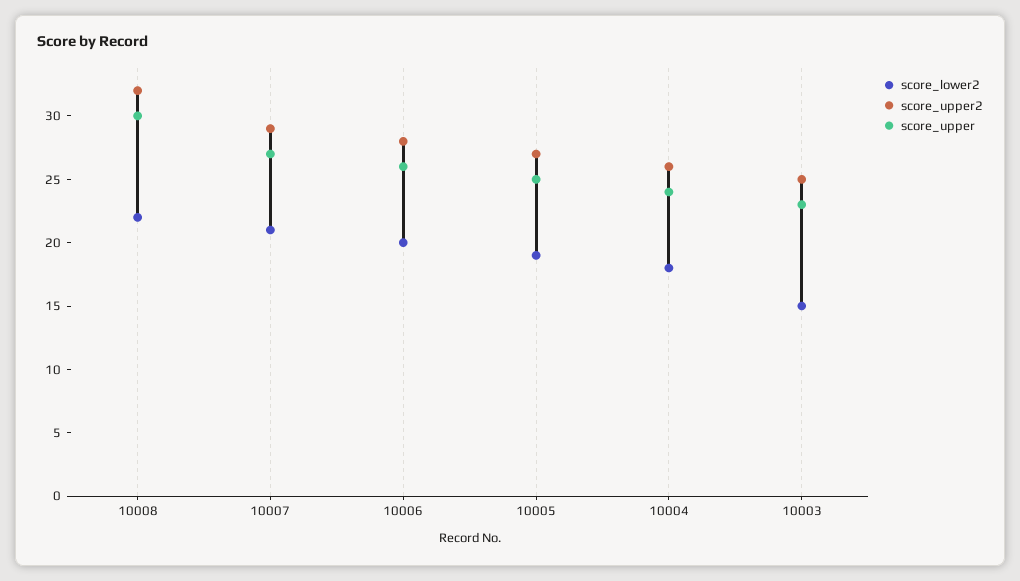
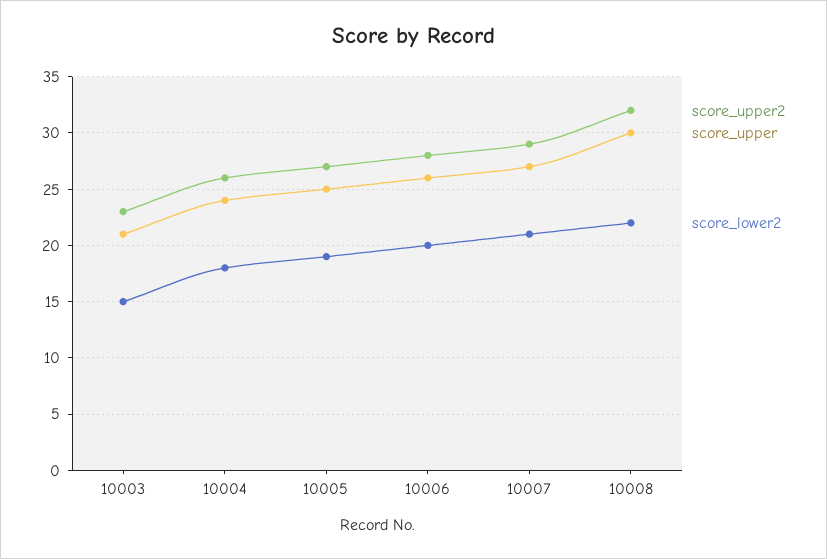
  {
    "score_lower2": {
      "10008": 22,
      "10007": 21,
      "10006": 20,
      "10005": 19,
      "10004": 18,
      "10003": 15
    },
    "score_upper2": {
      "10008": 32,
      "10007": 29,
      "10006": 28,
      "10005": 27,
      "10004": 26,
-     "10003": 25
+     "10003": 23
    },
    "score_upper": {
      "10008": 30,
      "10007": 27,
      "10006": 26,
      "10005": 25,
      "10004": 24,
-     "10003": 23
+     "10003": 21
    }
  }

